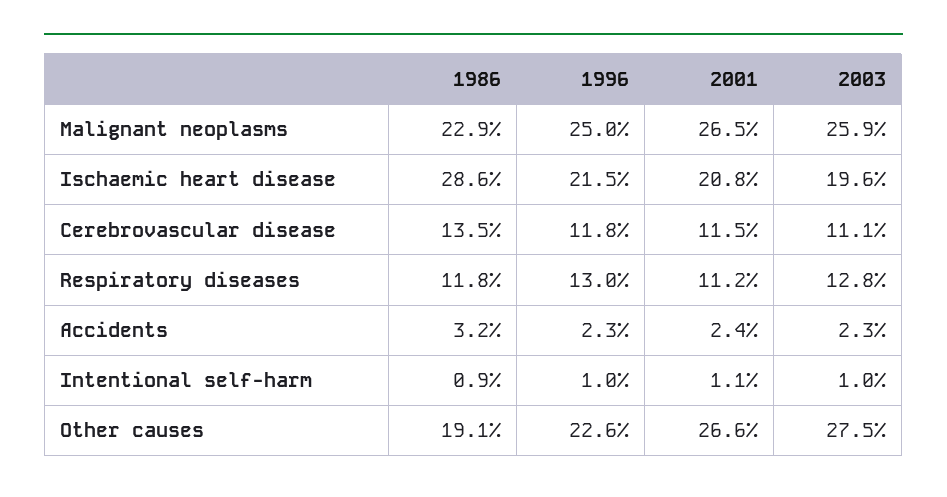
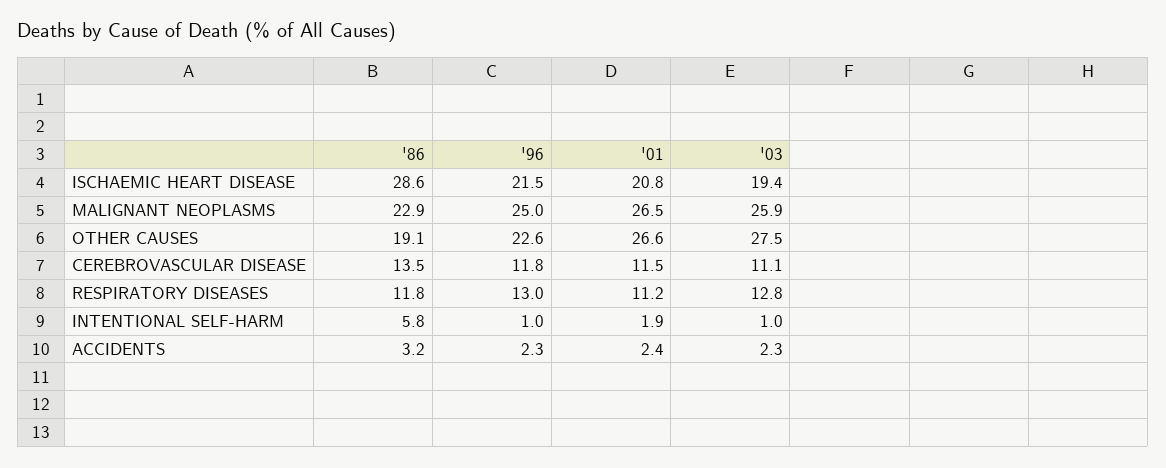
  {
    "1986": {
      "Malignant neoplasms": 22.9,
      "Ischaemic heart disease": 28.6,
      "Cerebrovascular disease": 13.5,
      "Respiratory diseases": 11.8,
      "Accidents": 3.2,
-     "Intentional self-harm": 0.9,
+     "Intentional self-harm": 5.8,
      "Other causes": 19.1
    },
    "1996": {
      "Malignant neoplasms": 25,
      "Ischaemic heart disease": 21.5,
      "Cerebrovascular disease": 11.8,
      "Respiratory diseases": 13,
      "Accidents": 2.3,
      "Intentional self-harm": 1,
      "Other causes": 22.6
    },
    "2001": {
      "Malignant neoplasms": 26.5,
      "Ischaemic heart disease": 20.8,
      "Cerebrovascular disease": 11.5,
      "Respiratory diseases": 11.2,
      "Accidents": 2.4,
-     "Intentional self-harm": 1.1,
+     "Intentional self-harm": 1.9,
      "Other causes": 26.6
    },
    "2003": {
      "Malignant neoplasms": 25.9,
-     "Ischaemic heart disease": 19.6,
+     "Ischaemic heart disease": 19.4,
      "Cerebrovascular disease": 11.1,
      "Respiratory diseases": 12.8,
      "Accidents": 2.3,
      "Intentional self-harm": 1,
      "Other causes": 27.5
    }
  }

